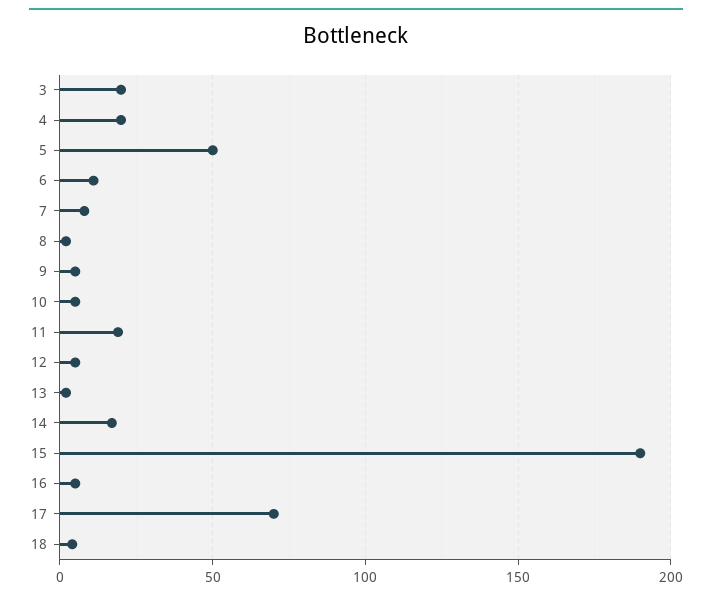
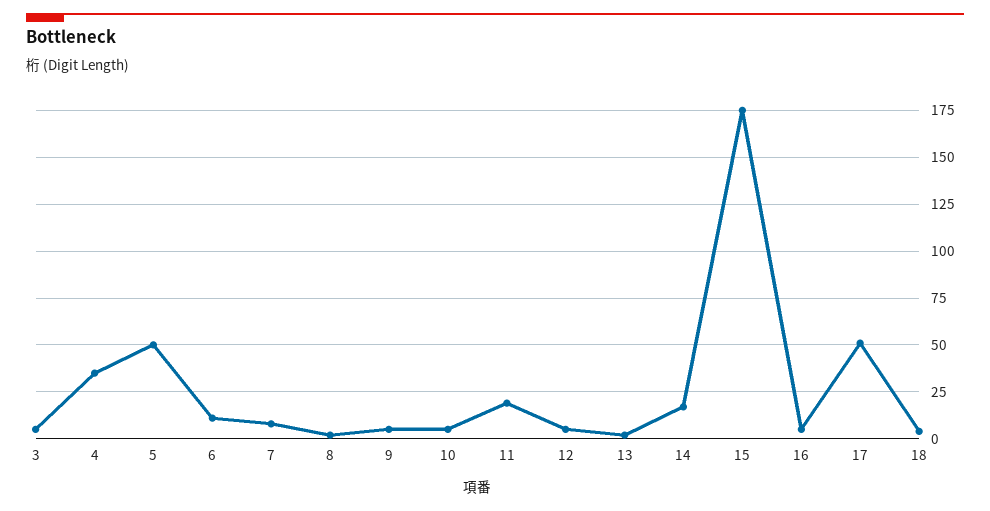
  {
-   "3": 20,
+   "3": 5,
-   "4": 20,
+   "4": 35,
    "5": 50,
    "6": 10,
    "7": 10,
    "8": 0,
    "9": 5,
    "10": 5,
    "11": 20,
    "12": 5,
    "13": 0,
    "14": 15,
-   "15": 190,
+   "15": 175,
    "16": 5,
-   "17": 70,
+   "17": 50,
    "18": 5
  }

